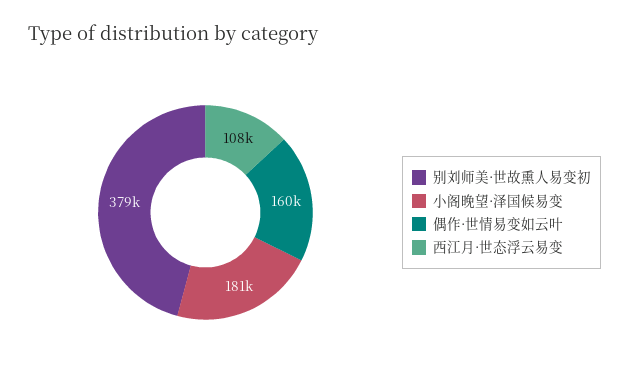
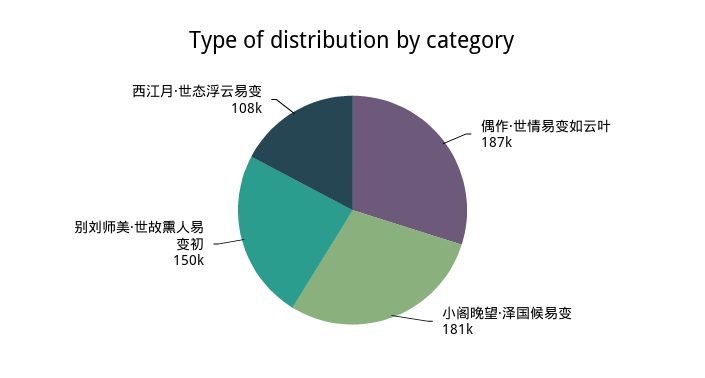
  {
-   "别刘师美·世故熏人易变初": 379000,
+   "别刘师美·世故熏人易变初": 150000,
    "小阁晚望·泽国候易变": 181000,
-   "偶作·世情易变如云叶": 160000,
+   "偶作·世情易变如云叶": 187000,
    "西江月·世态浮云易变": 108000
  }

